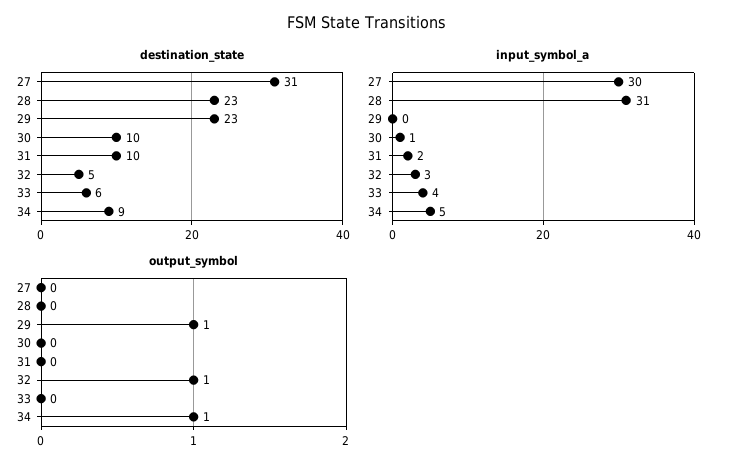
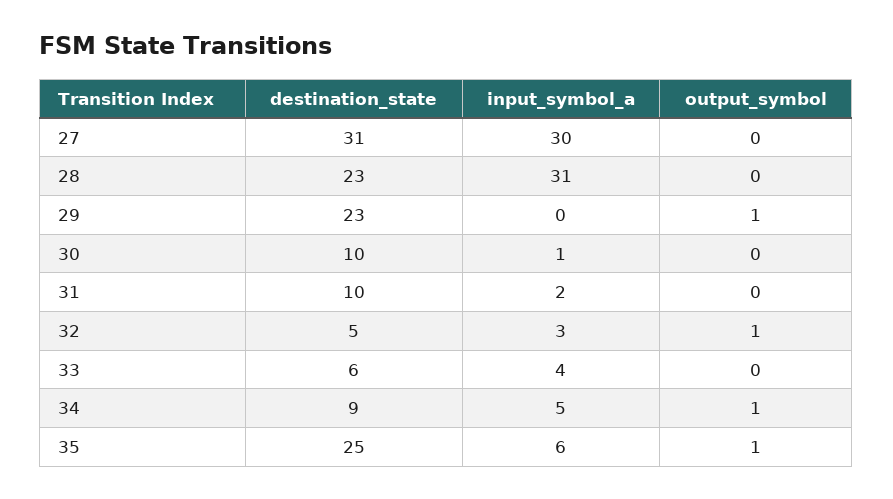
  {
    "destination_state": {
      "27": 31,
      "28": 23,
      "29": 23,
      "30": 10,
      "31": 10,
      "32": 5,
      "33": 6,
-     "34": 9
+     "34": 9,
+     "35": 25
    },
    "input_symbol_a": {
      "27": 30,
      "28": 31,
      "29": 0,
      "30": 1,
      "31": 2,
      "32": 3,
      "33": 4,
-     "34": 5
+     "34": 5,
+     "35": 6
    },
    "output_symbol": {
      "27": 0,
      "28": 0,
      "29": 1,
      "30": 0,
      "31": 0,
      "32": 1,
      "33": 0,
-     "34": 1
+     "34": 1,
+     "35": 1
    }
  }

